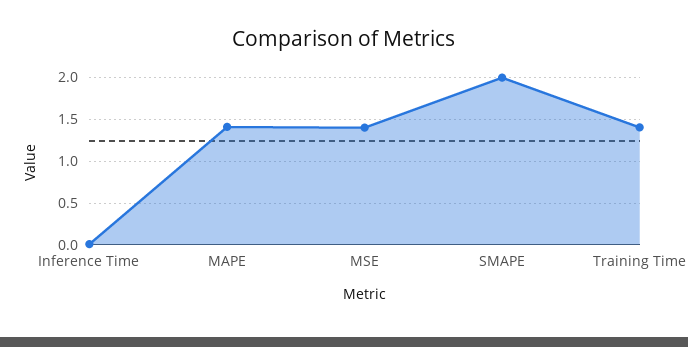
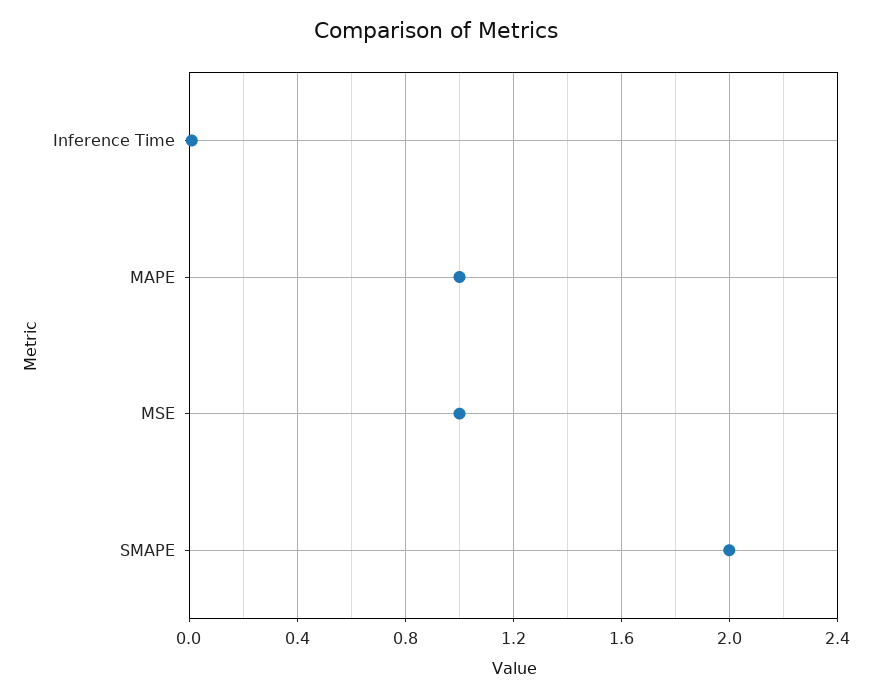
  {
    "Inference Time": 0,
-   "MAPE": 1.4,
+   "MAPE": 1,
-   "MSE": 1.4,
+   "MSE": 1,
-   "SMAPE": 2,
+   "SMAPE": 2
-   "Training Time": 1.4
  }

